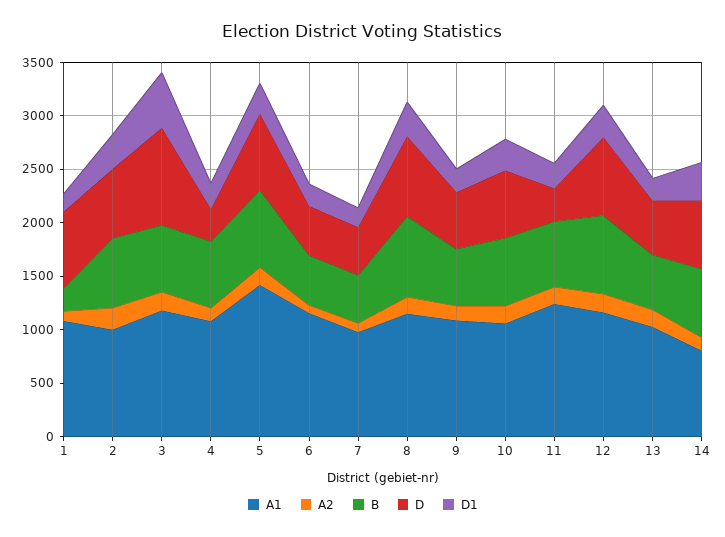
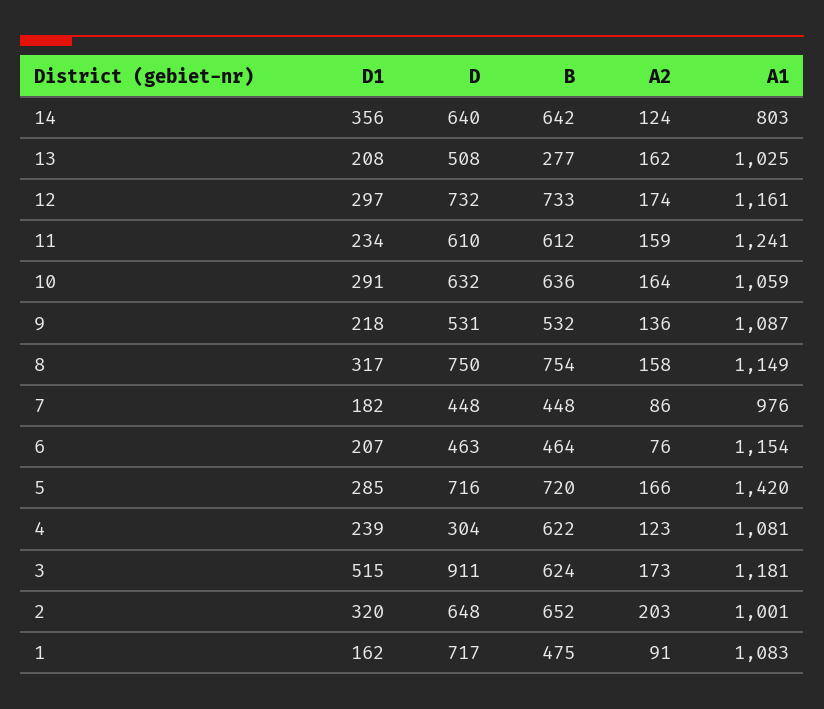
  {
    "A1": {
      "1": 1083,
      "2": 1001,
      "3": 1181,
      "4": 1081,
      "5": 1420,
      "6": 1154,
      "7": 976,
      "8": 1149,
      "9": 1087,
      "10": 1059,
      "11": 1241,
      "12": 1161,
      "13": 1025,
      "14": 803
    },
    "A2": {
      "1": 91,
      "2": 203,
      "3": 173,
      "4": 123,
      "5": 166,
      "6": 76,
      "7": 86,
      "8": 158,
      "9": 136,
      "10": 164,
      "11": 159,
      "12": 174,
      "13": 162,
      "14": 124
    },
    "B": {
-     "1": 200,
+     "1": 475,
      "2": 652,
      "3": 624,
      "4": 622,
      "5": 720,
      "6": 464,
      "7": 448,
      "8": 754,
      "9": 532,
      "10": 636,
      "11": 612,
      "12": 733,
-     "13": 500,
+     "13": 277,
      "14": 642
    },
    "D": {
      "1": 717,
      "2": 648,
      "3": 911,
      "4": 304,
      "5": 716,
      "6": 463,
      "7": 448,
      "8": 750,
      "9": 531,
      "10": 632,
-     "11": 300,
+     "11": 610,
      "12": 732,
      "13": 508,
      "14": 640
    },
    "D1": {
      "1": 162,
      "2": 320,
      "3": 515,
      "4": 239,
      "5": 285,
      "6": 207,
      "7": 182,
      "8": 317,
      "9": 218,
      "10": 291,
      "11": 234,
      "12": 297,
      "13": 208,
      "14": 356
    }
  }

